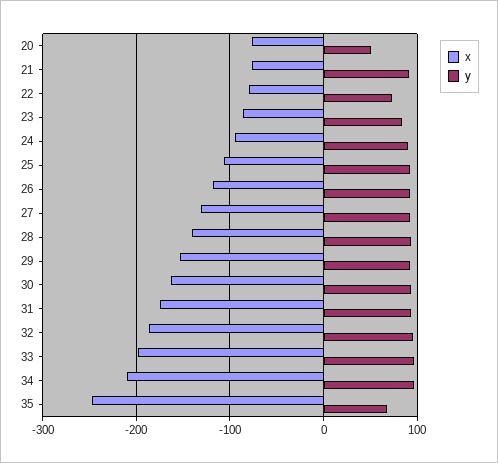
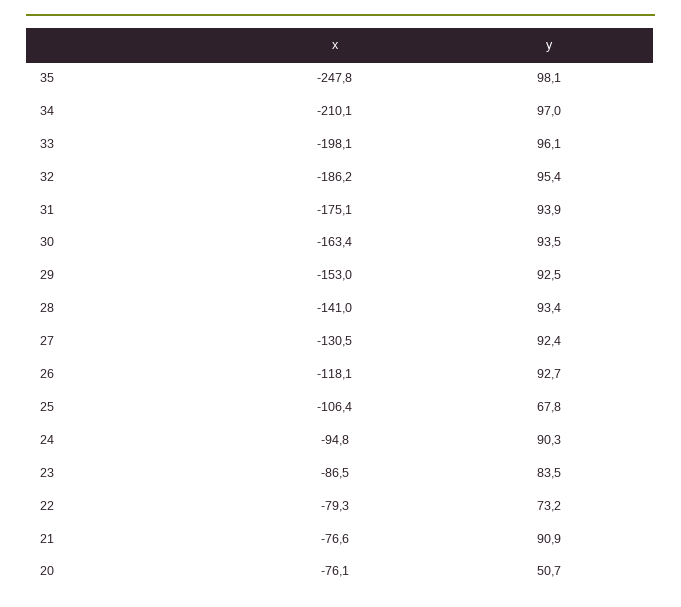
  {
    "x": {
      "20": -76.1,
      "21": -76.6,
      "22": -79.3,
      "23": -86.5,
      "24": -94.8,
      "25": -106.4,
      "26": -118.1,
      "27": -130.5,
      "28": -141,
      "29": -153,
      "30": -163.4,
      "31": -175.1,
      "32": -186.2,
      "33": -198.1,
      "34": -210.1,
      "35": -247.8
    },
    "y": {
      "20": 50.7,
      "21": 90.9,
      "22": 73.2,
      "23": 83.5,
      "24": 90.3,
-     "25": 90,
+     "25": 67.8,
      "26": 92.7,
      "27": 92.4,
      "28": 93.4,
      "29": 92.5,
      "30": 93.5,
      "31": 93.9,
      "32": 95.4,
      "33": 96.1,
      "34": 97,
-     "35": 70
+     "35": 98.1
    }
  }

